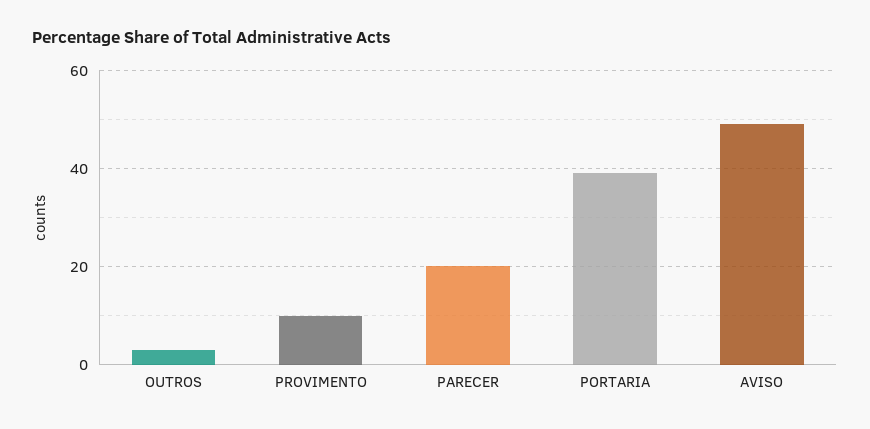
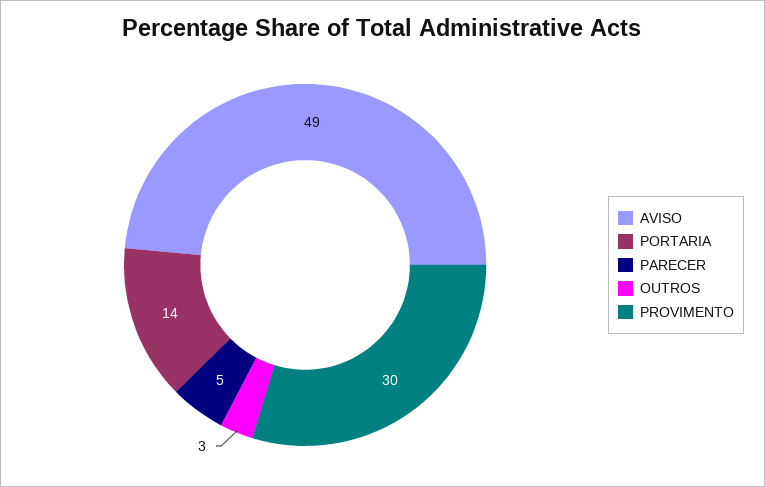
  {
    "OUTROS": 3,
-   "PROVIMENTO": 10,
+   "PROVIMENTO": 30,
-   "PARECER": 20,
+   "PARECER": 5,
-   "PORTARIA": 40,
+   "PORTARIA": 14,
    "AVISO": 49
  }

